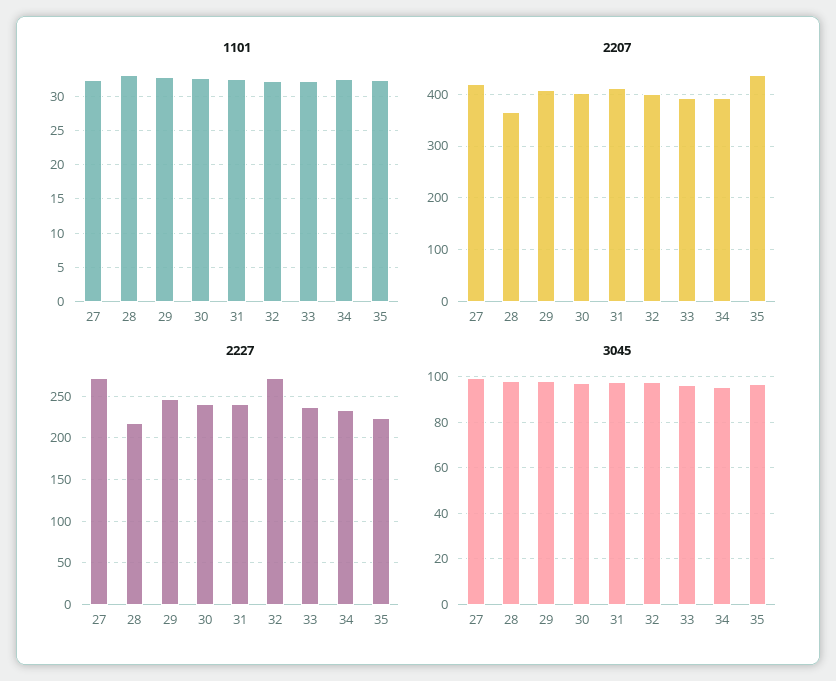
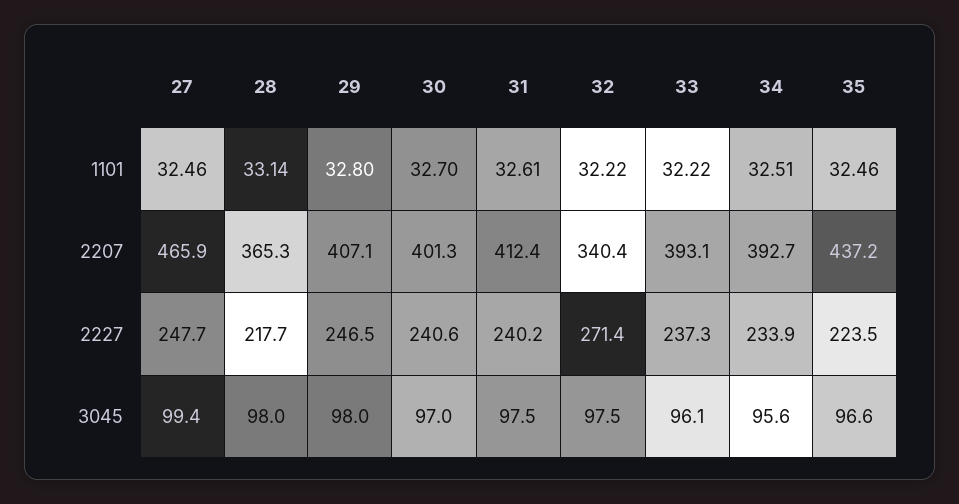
  {
    "1101": {
      "27": 32.46,
      "28": 33.14,
      "29": 32.8,
      "30": 32.7,
      "31": 32.61,
      "32": 32.22,
      "33": 32.22,
      "34": 32.51,
      "35": 32.46
    },
    "2207": {
-     "27": 420,
+     "27": 465.9,
      "28": 365.3,
      "29": 407.1,
      "30": 401.3,
      "31": 412.4,
-     "32": 400,
+     "32": 340.4,
      "33": 393.1,
      "34": 392.7,
      "35": 437.2
    },
    "2227": {
-     "27": 270,
+     "27": 247.7,
      "28": 217.7,
      "29": 246.5,
      "30": 240.6,
      "31": 240.2,
      "32": 271.4,
      "33": 237.3,
      "34": 233.9,
      "35": 223.5
    },
    "3045": {
      "27": 99.4,
      "28": 98,
      "29": 98,
      "30": 97,
      "31": 97.5,
      "32": 97.5,
      "33": 96.1,
      "34": 95.6,
      "35": 96.6
    }
  }

